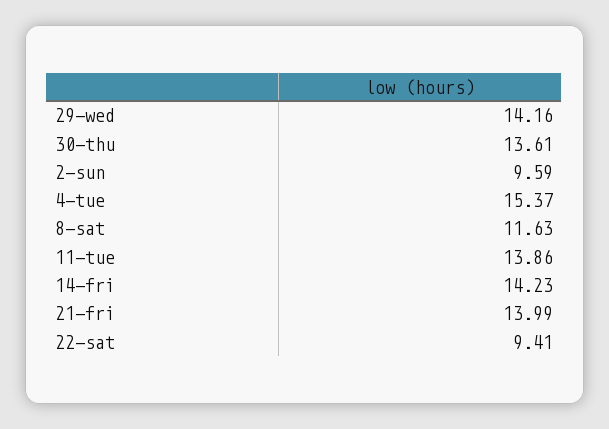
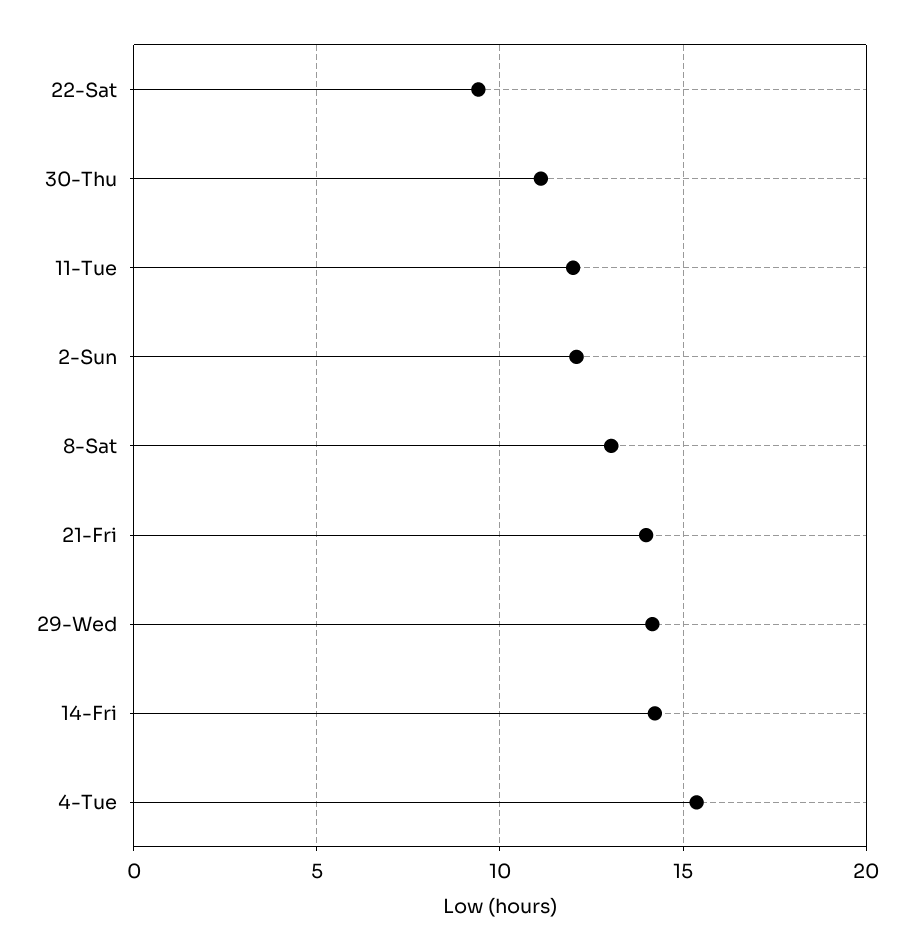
  {
    "29-wed": 14.16,
-   "30-thu": 13.61,
+   "30-thu": 11,
-   "2-sun": 9.59,
+   "2-sun": 12,
    "4-tue": 15.37,
-   "8-sat": 11.63,
+   "8-sat": 13,
-   "11-tue": 13.86,
+   "11-tue": 12,
    "14-fri": 14.23,
    "21-fri": 13.99,
    "22-sat": 9.41
  }

